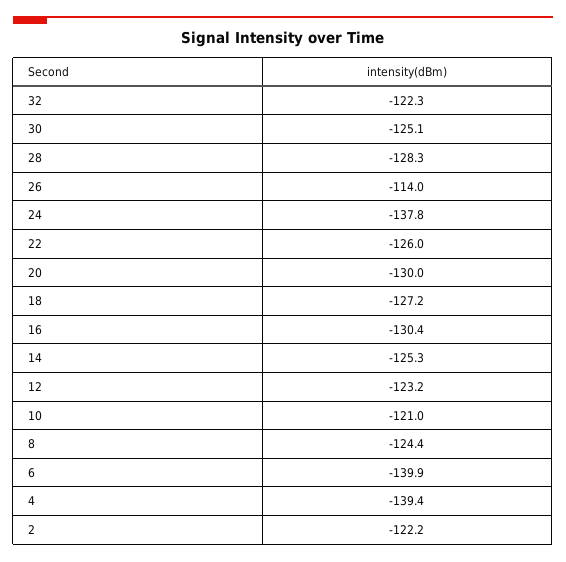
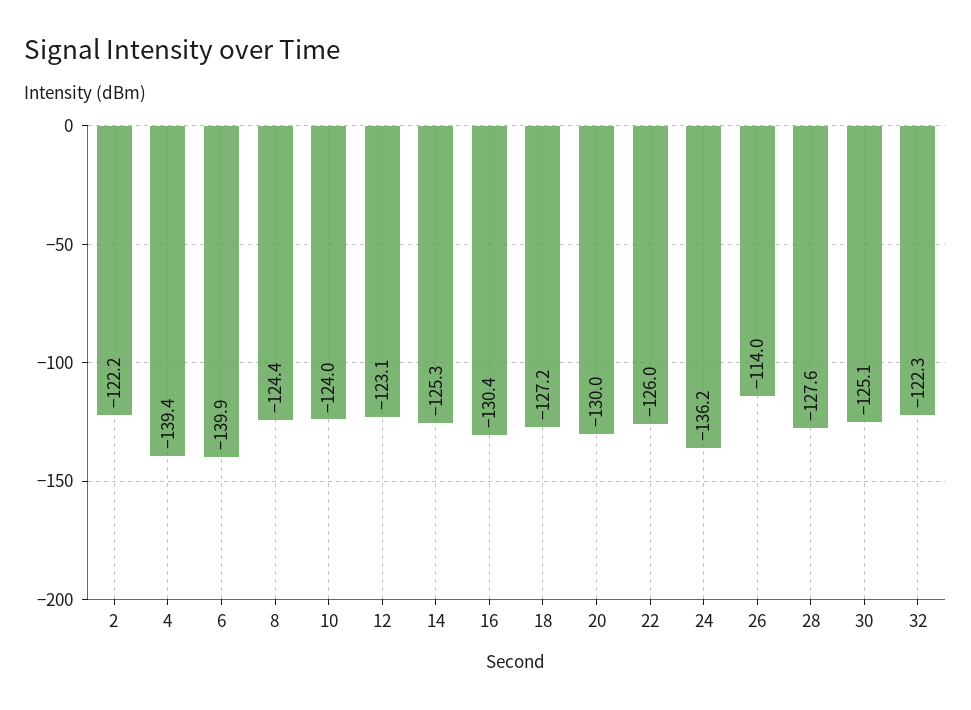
  {
    "32": -122.3,
    "30": -125.1,
-   "28": -128.3,
+   "28": -127.6,
    "26": -114,
-   "24": -137.8,
+   "24": -136.2,
    "22": -126,
    "20": -130,
    "18": -127.2,
    "16": -130.4,
    "14": -125.3,
-   "12": -123.2,
+   "12": -123.1,
-   "10": -121,
+   "10": -124,
    "8": -124.4,
    "6": -139.9,
    "4": -139.4,
    "2": -122.2
  }

